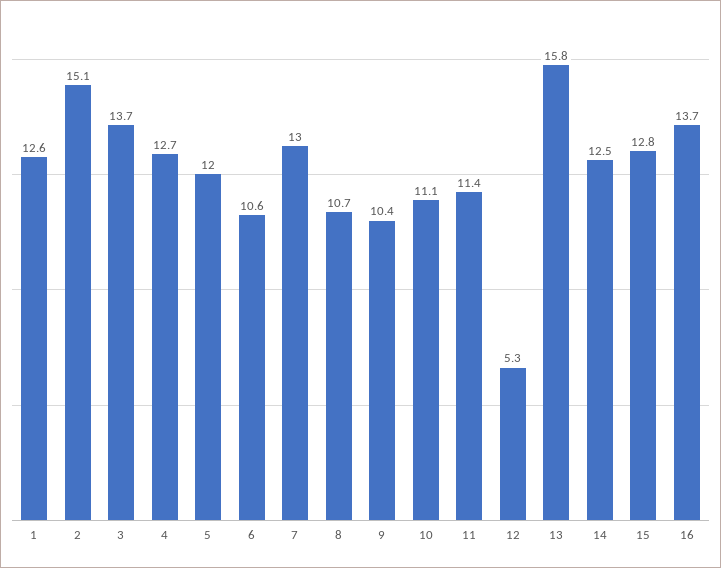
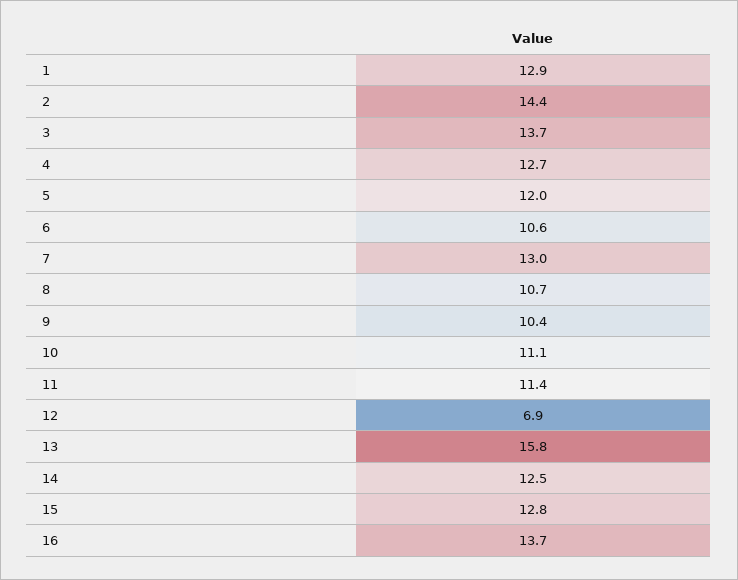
  {
-   "1": 12.6,
+   "1": 12.9,
-   "2": 15.1,
+   "2": 14.4,
    "3": 13.7,
    "4": 12.7,
    "5": 12,
    "6": 10.6,
    "7": 13,
    "8": 10.7,
    "9": 10.4,
    "10": 11.1,
    "11": 11.4,
-   "12": 5.3,
+   "12": 6.9,
    "13": 15.8,
    "14": 12.5,
    "15": 12.8,
    "16": 13.7
  }

